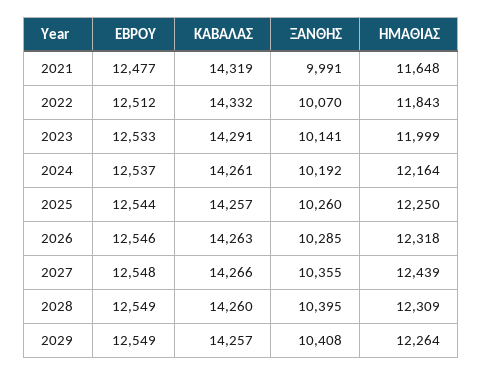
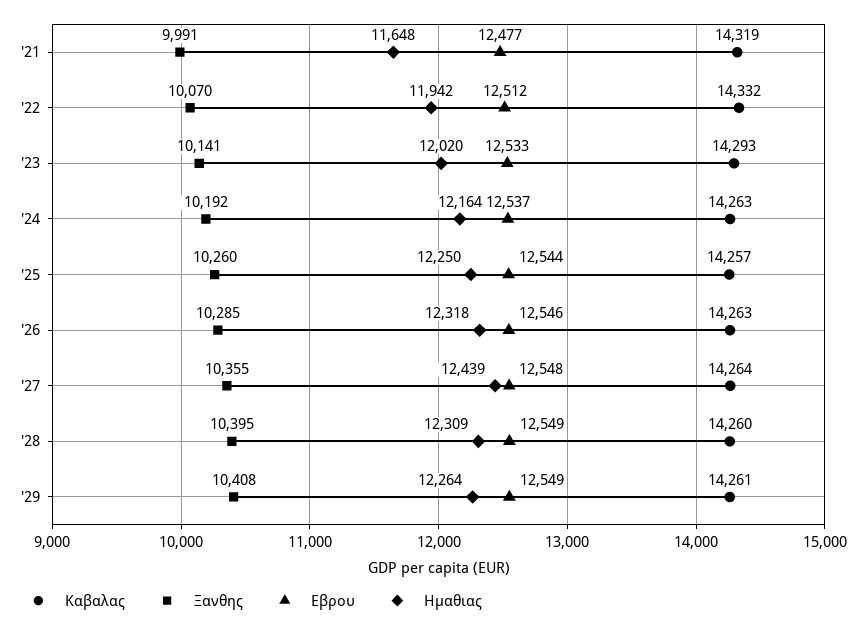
  {
    "ΕΒΡΟΥ": {
      "2021": 12477,
      "2022": 12512,
      "2023": 12533,
      "2024": 12537,
      "2025": 12544,
      "2026": 12546,
      "2027": 12548,
      "2028": 12549,
      "2029": 12549
    },
    "ΚΑΒΑΛΑΣ": {
      "2021": 14319,
      "2022": 14332,
-     "2023": 14291,
+     "2023": 14293,
-     "2024": 14261,
+     "2024": 14263,
      "2025": 14257,
      "2026": 14263,
-     "2027": 14266,
+     "2027": 14264,
      "2028": 14260,
-     "2029": 14257
+     "2029": 14261
    },
    "ΞΑΝΘΗΣ": {
      "2021": 9991,
      "2022": 10070,
      "2023": 10141,
      "2024": 10192,
      "2025": 10260,
      "2026": 10285,
      "2027": 10355,
      "2028": 10395,
      "2029": 10408
    },
    "ΗΜΑΘΙΑΣ": {
      "2021": 11648,
-     "2022": 11843,
+     "2022": 11942,
-     "2023": 11999,
+     "2023": 12020,
      "2024": 12164,
      "2025": 12250,
      "2026": 12318,
      "2027": 12439,
      "2028": 12309,
      "2029": 12264
    }
  }

